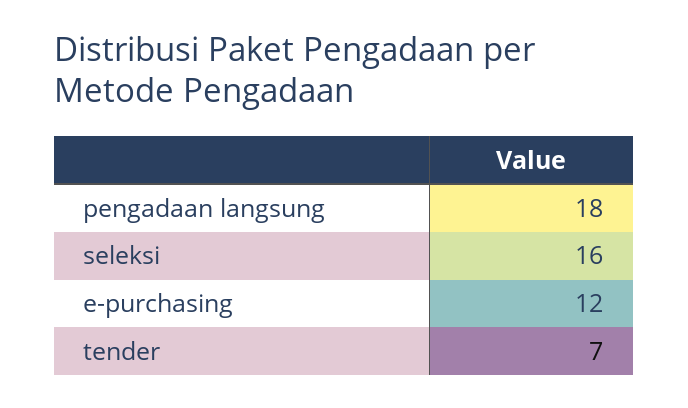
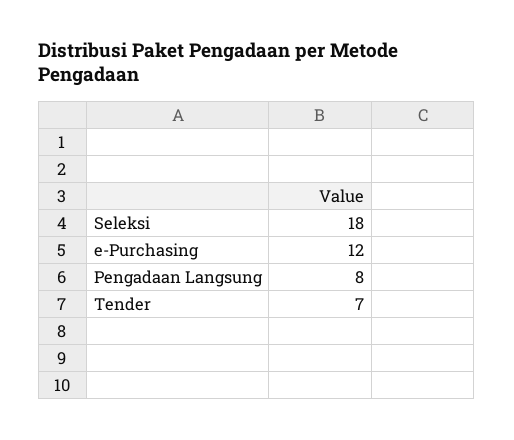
  {
-   "pengadaan langsung": 18,
+   "pengadaan langsung": 8,
-   "seleksi": 16,
+   "seleksi": 18,
    "e-purchasing": 12,
    "tender": 7
  }

